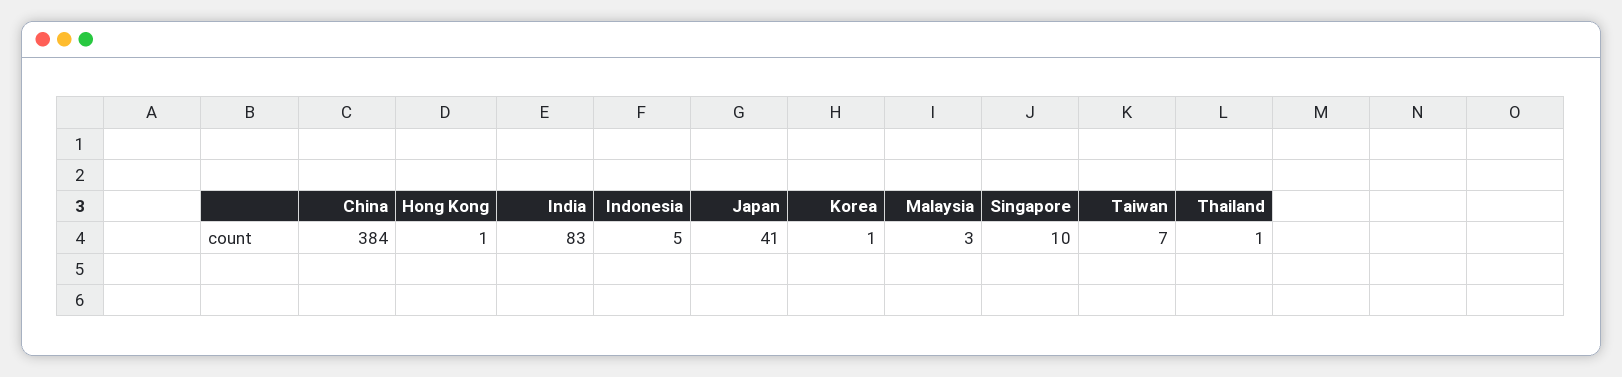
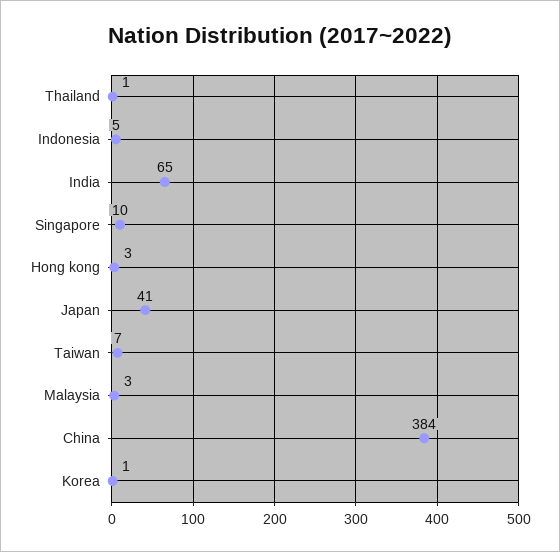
  {
    "China": 384,
-   "Hong Kong": 1,
+   "Hong Kong": 3,
-   "India": 83,
+   "India": 65,
    "Indonesia": 5,
    "Japan": 41,
    "Korea": 1,
    "Malaysia": 3,
    "Singapore": 10,
    "Taiwan": 7,
    "Thailand": 1
  }

